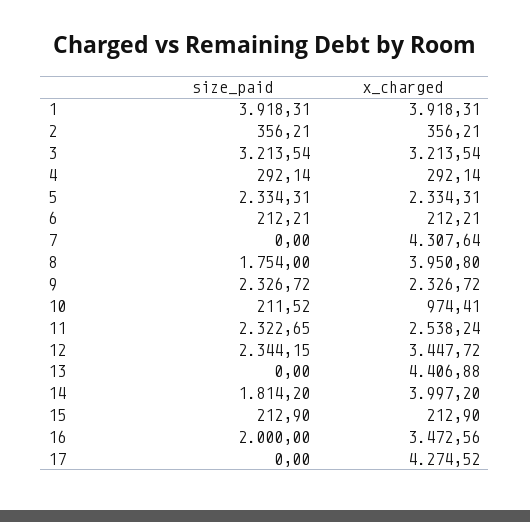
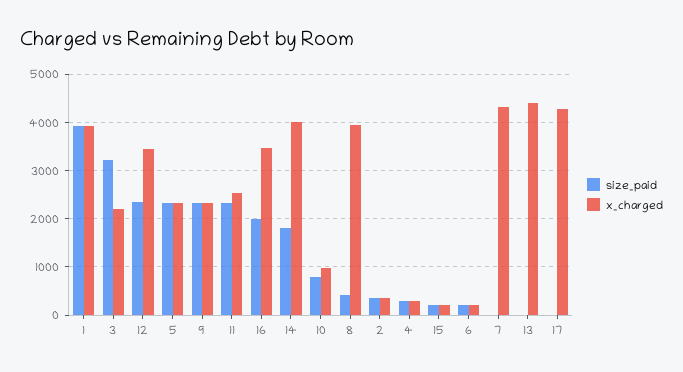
  {
    "size_paid": {
      "1": 3918.31,
      "2": 356.21,
      "3": 3213.54,
      "4": 292.14,
      "5": 2334.31,
      "6": 212.21,
      "7": 0,
-     "8": 1754,
+     "8": 400,
      "9": 2326.72,
-     "10": 211.52,
+     "10": 800,
      "11": 2322.65,
      "12": 2344.15,
      "13": 0,
      "14": 1814.2,
      "15": 212.9,
      "16": 2000,
      "17": 0
    },
    "x_charged": {
      "1": 3918.31,
      "2": 356.21,
-     "3": 3213.54,
+     "3": 2200,
      "4": 292.14,
      "5": 2334.31,
      "6": 212.21,
      "7": 4307.64,
      "8": 3950.8,
      "9": 2326.72,
      "10": 974.41,
      "11": 2538.24,
      "12": 3447.72,
      "13": 4406.88,
      "14": 3997.2,
      "15": 212.9,
      "16": 3472.56,
      "17": 4274.52
    }
  }

